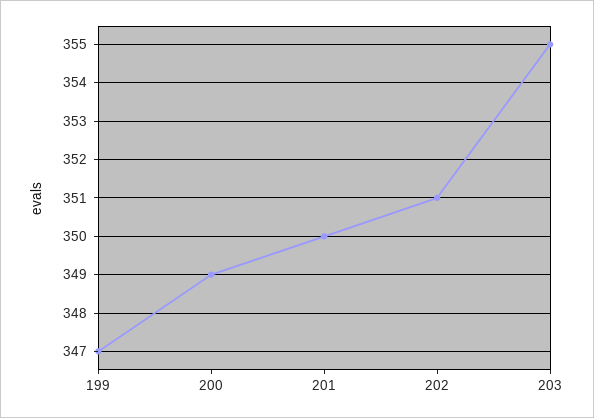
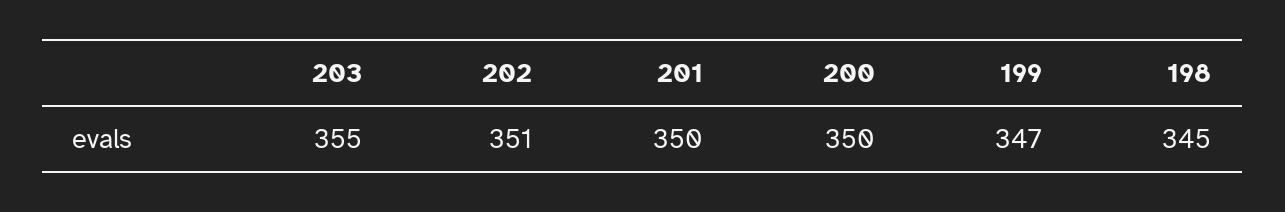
  {
    "199": 347,
-   "200": 349,
+   "200": 350,
    "201": 350,
    "202": 351,
-   "203": 355
+   "203": 355,
+   "198": 345
  }

